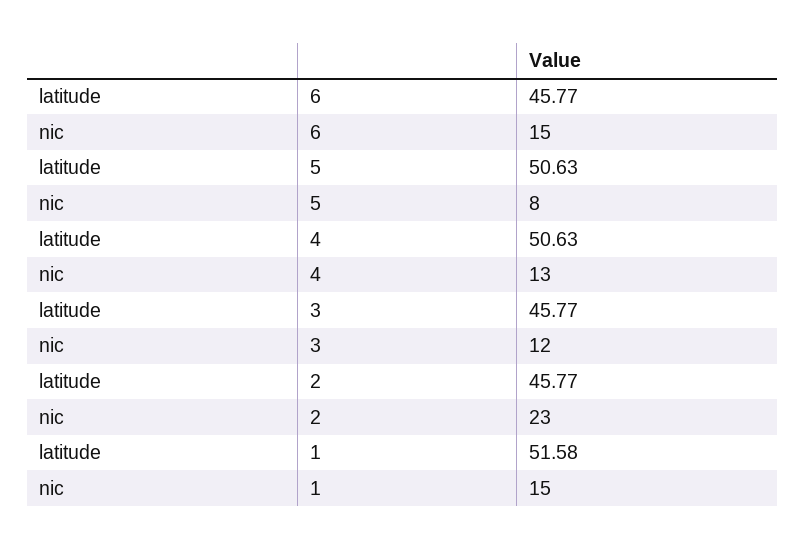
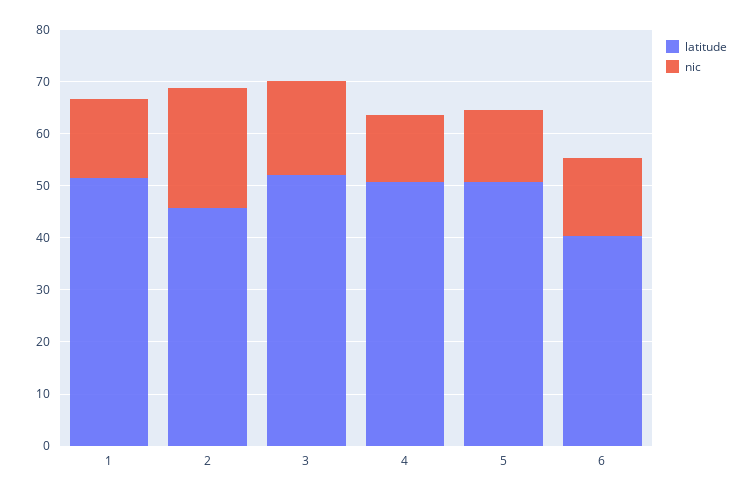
  {
    "latitude": {
-     "6": 45.77,
+     "6": 40,
      "5": 50.63,
      "4": 50.63,
-     "3": 45.77,
+     "3": 52,
      "2": 45.77,
      "1": 51.58
    },
    "nic": {
      "6": 15,
-     "5": 8,
+     "5": 14,
      "4": 13,
-     "3": 12,
+     "3": 18,
      "2": 23,
      "1": 15
    }
  }

